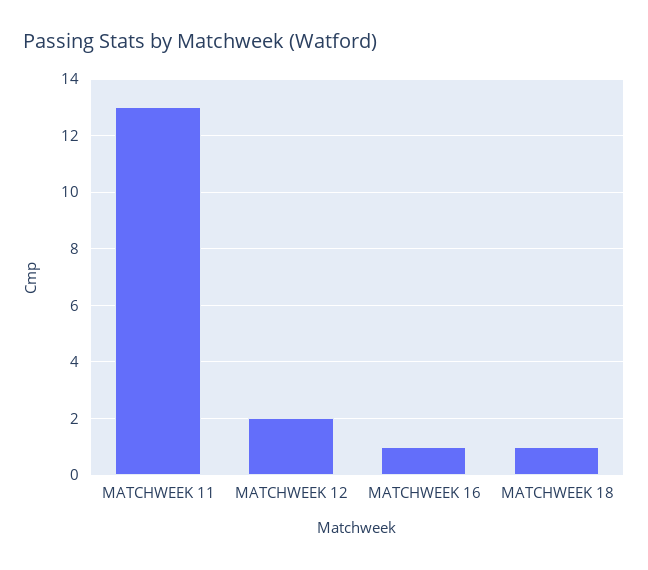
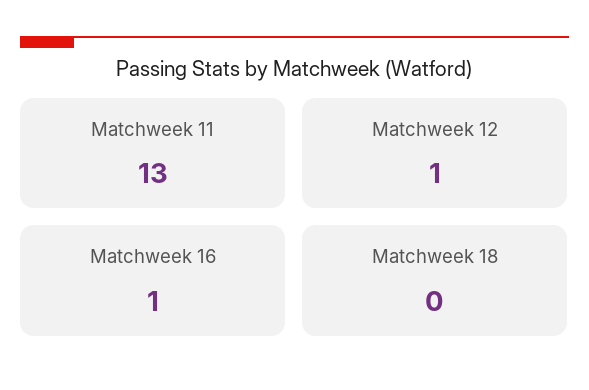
  {
    "MATCHWEEK 11": 13,
-   "MATCHWEEK 12": 2,
+   "MATCHWEEK 12": 1,
    "MATCHWEEK 16": 1,
-   "MATCHWEEK 18": 1
+   "MATCHWEEK 18": 0
  }

